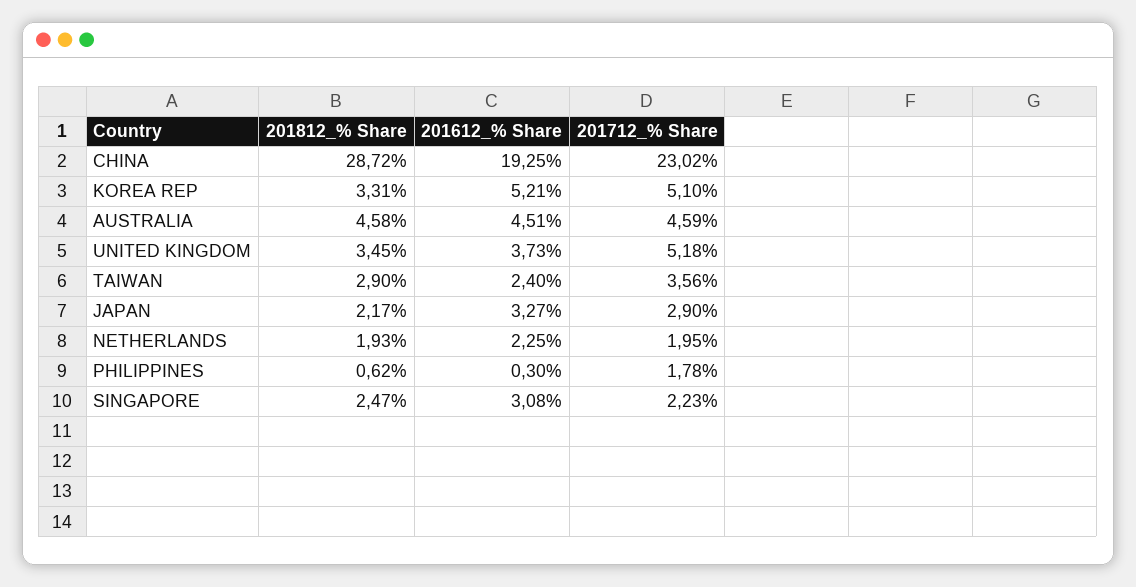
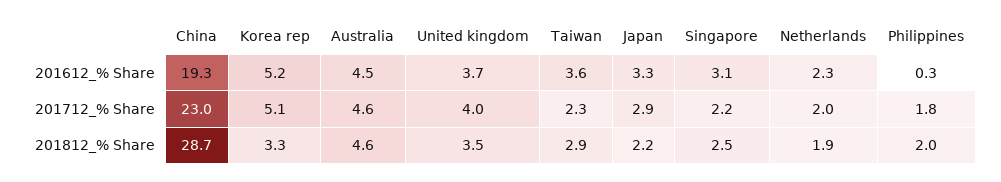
  {
    "201812_% Share": {
      "CHINA": 28.72,
      "KOREA REP": 3.31,
      "AUSTRALIA": 4.58,
      "UNITED KINGDOM": 3.45,
      "TAIWAN": 2.9,
      "JAPAN": 2.17,
      "NETHERLANDS": 1.93,
-     "PHILIPPINES": 0.62,
+     "PHILIPPINES": 2,
      "SINGAPORE": 2.47
    },
    "201612_% Share": {
      "CHINA": 19.25,
      "KOREA REP": 5.21,
      "AUSTRALIA": 4.51,
      "UNITED KINGDOM": 3.73,
-     "TAIWAN": 2.4,
+     "TAIWAN": 3.6,
      "JAPAN": 3.27,
      "NETHERLANDS": 2.25,
      "PHILIPPINES": 0.3,
      "SINGAPORE": 3.08
    },
    "201712_% Share": {
      "CHINA": 23.02,
      "KOREA REP": 5.1,
      "AUSTRALIA": 4.59,
-     "UNITED KINGDOM": 5.18,
+     "UNITED KINGDOM": 4,
-     "TAIWAN": 3.56,
+     "TAIWAN": 2.3,
      "JAPAN": 2.9,
      "NETHERLANDS": 1.95,
      "PHILIPPINES": 1.78,
      "SINGAPORE": 2.23
    }
  }

